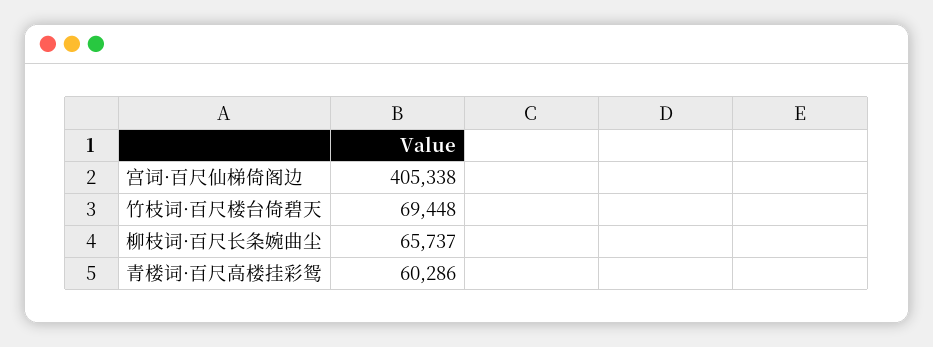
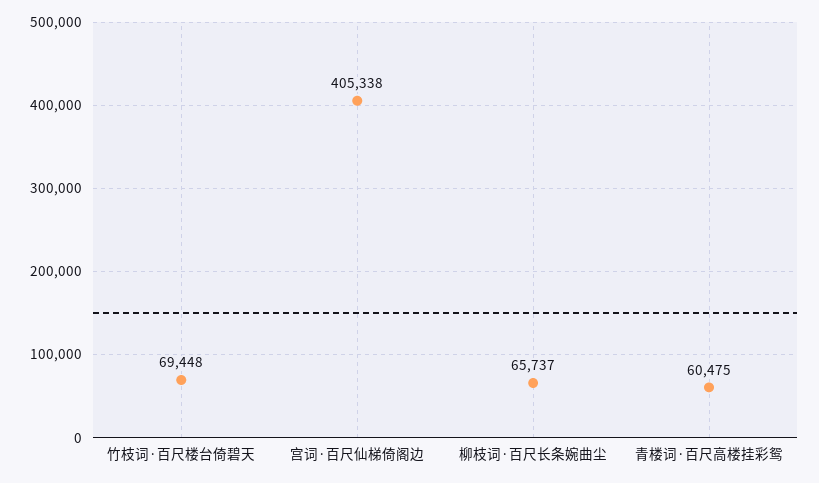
  {
    "宫词·百尺仙梯倚阁边": 405338,
    "竹枝词·百尺楼台倚碧天": 69448,
    "柳枝词·百尺长条婉曲尘": 65737,
-   "青楼词·百尺高楼挂彩鸳": 60286
+   "青楼词·百尺高楼挂彩鸳": 60475
  }

